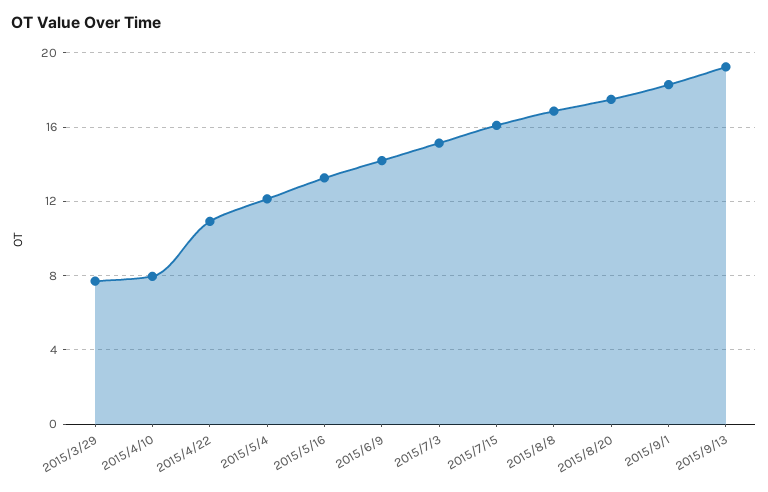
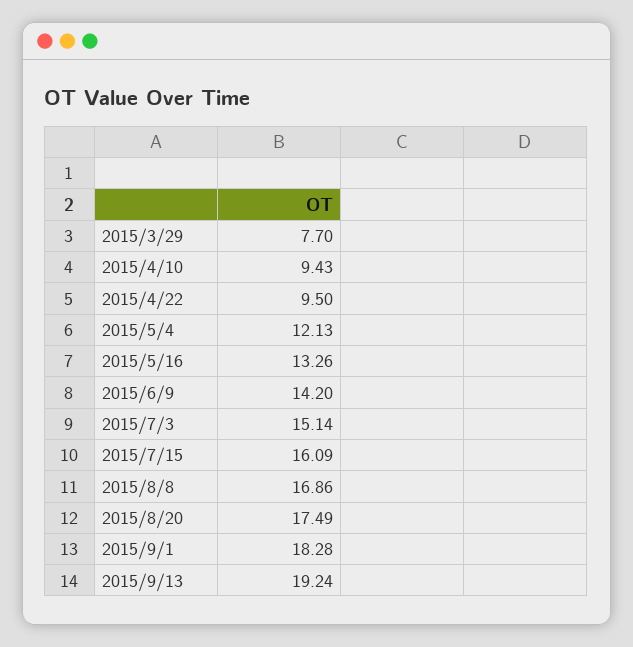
  {
    "2015/3/29": 7.7,
-   "2015/4/10": 8,
+   "2015/4/10": 9.43,
-   "2015/4/22": 11,
+   "2015/4/22": 9.5,
    "2015/5/4": 12.13,
    "2015/5/16": 13.26,
    "2015/6/9": 14.2,
    "2015/7/3": 15.14,
    "2015/7/15": 16.09,
    "2015/8/8": 16.86,
    "2015/8/20": 17.49,
    "2015/9/1": 18.28,
    "2015/9/13": 19.24
  }

